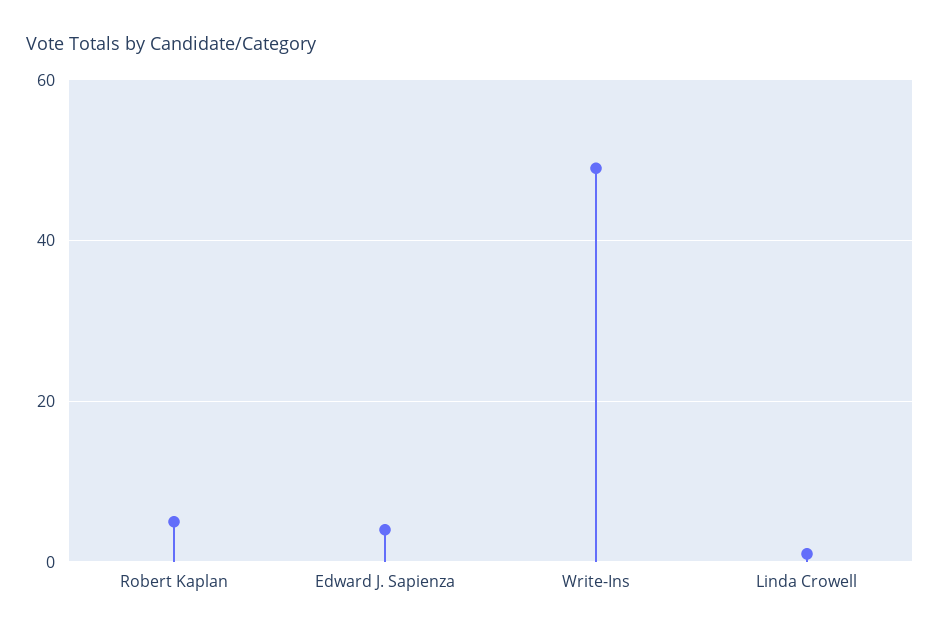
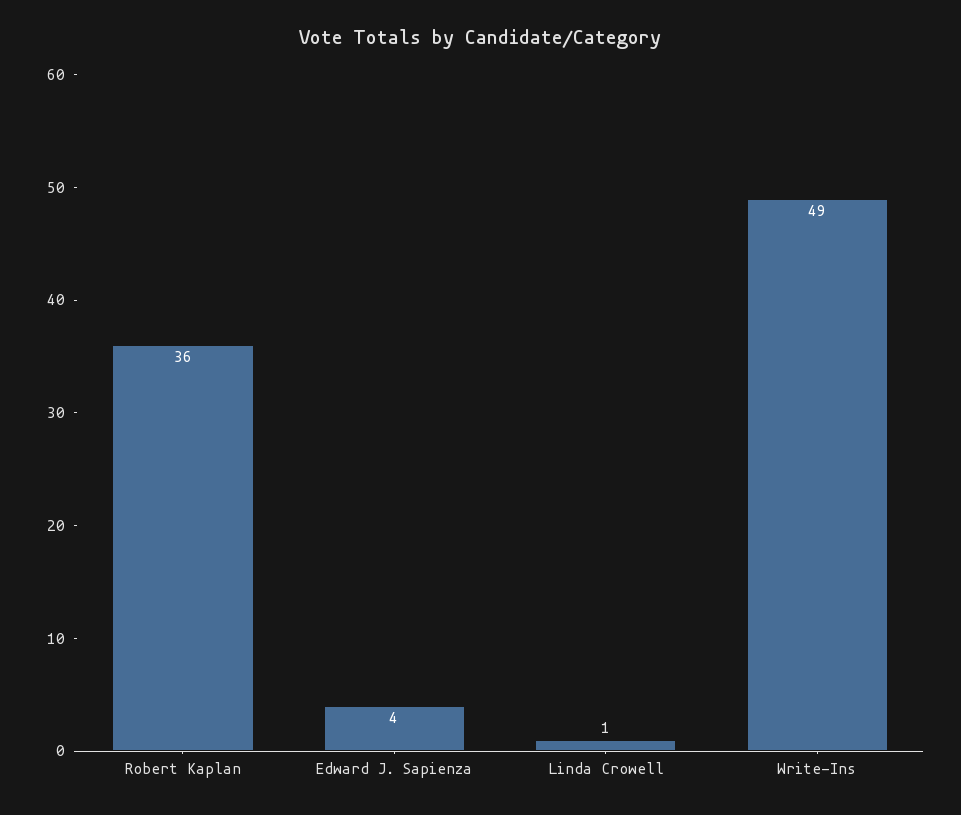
  {
-   "Robert Kaplan": 5,
+   "Robert Kaplan": 36,
    "Edward J. Sapienza": 4,
    "Write-Ins": 49,
    "Linda Crowell": 1
  }

